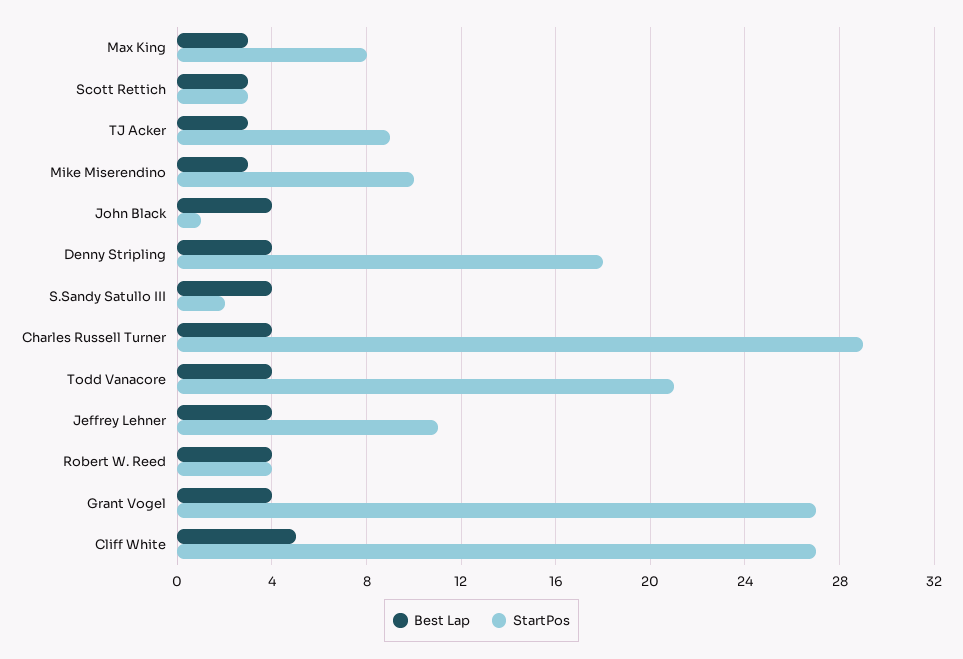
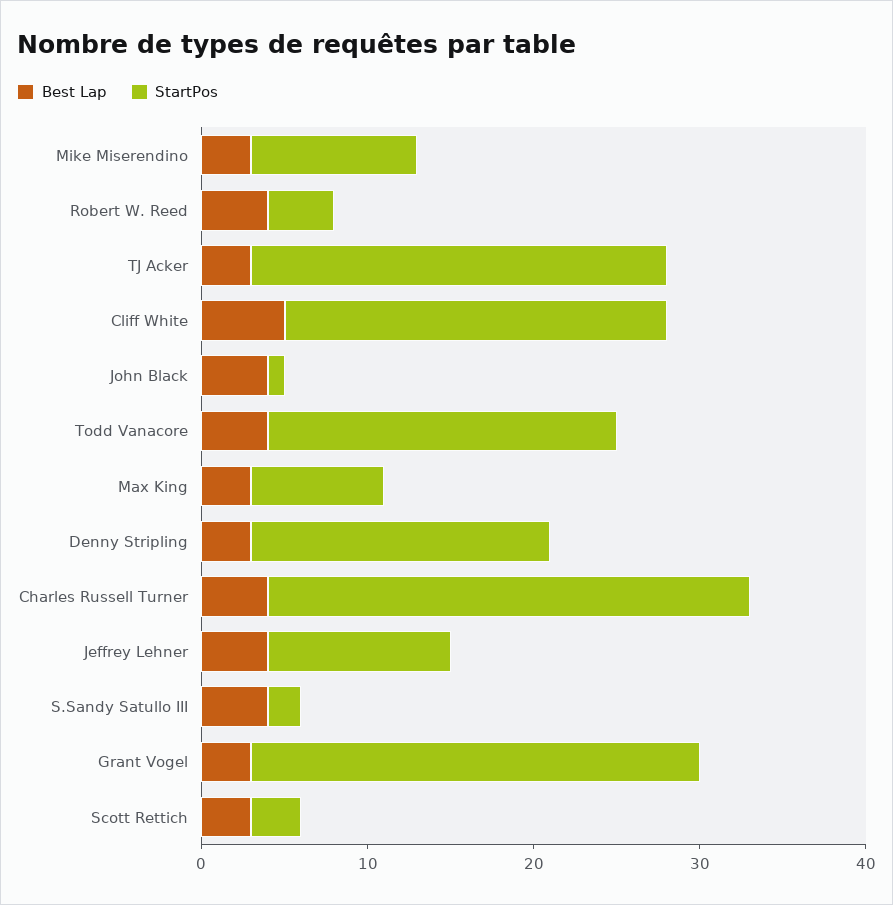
  {
    "Best Lap": {
      "Max King": 3,
      "Scott Rettich": 3,
      "TJ Acker": 3,
      "Mike Miserendino": 3,
      "John Black": 4,
-     "Denny Stripling": 4,
+     "Denny Stripling": 3,
      "S.Sandy Satullo III": 4,
      "Charles Russell Turner": 4,
      "Todd Vanacore": 4,
      "Jeffrey Lehner": 4,
      "Robert W. Reed": 4,
-     "Grant Vogel": 4,
+     "Grant Vogel": 3,
      "Cliff White": 5
    },
    "StartPos": {
      "Max King": 8,
      "Scott Rettich": 3,
-     "TJ Acker": 9,
+     "TJ Acker": 25,
      "Mike Miserendino": 10,
      "John Black": 1,
      "Denny Stripling": 18,
      "S.Sandy Satullo III": 2,
      "Charles Russell Turner": 29,
      "Todd Vanacore": 21,
      "Jeffrey Lehner": 11,
      "Robert W. Reed": 4,
      "Grant Vogel": 27,
-     "Cliff White": 27
+     "Cliff White": 23
    }
  }

